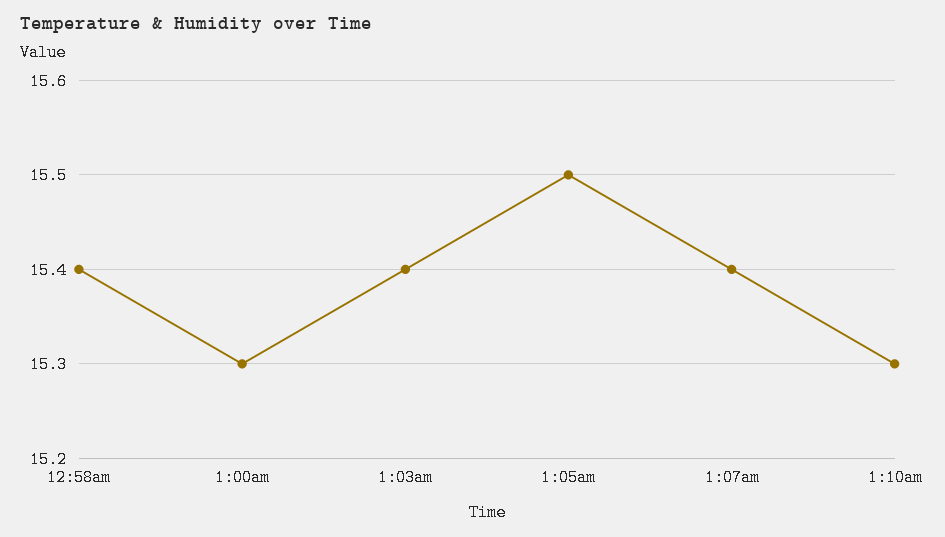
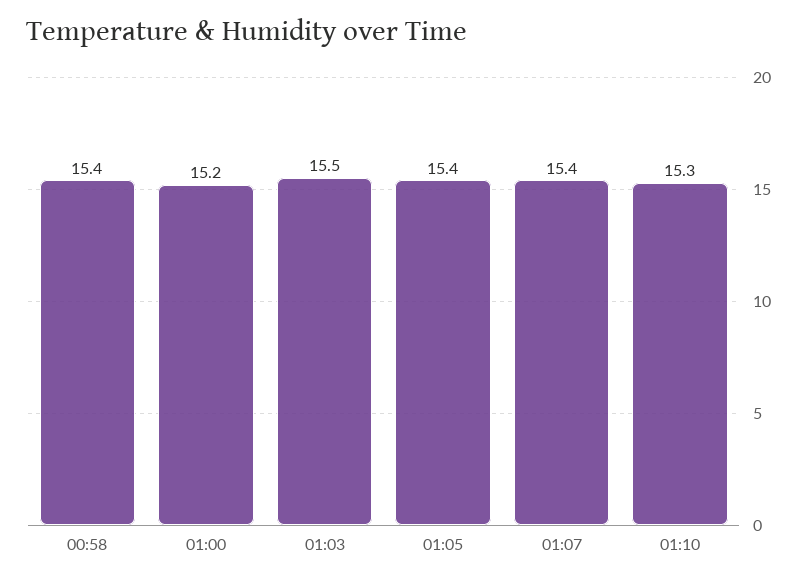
  {
    "12:58am": 15.4,
-   "1:00am": 15.3,
+   "1:00am": 15.2,
-   "1:03am": 15.4,
+   "1:03am": 15.5,
-   "1:05am": 15.5,
+   "1:05am": 15.4,
    "1:07am": 15.4,
    "1:10am": 15.3
  }

